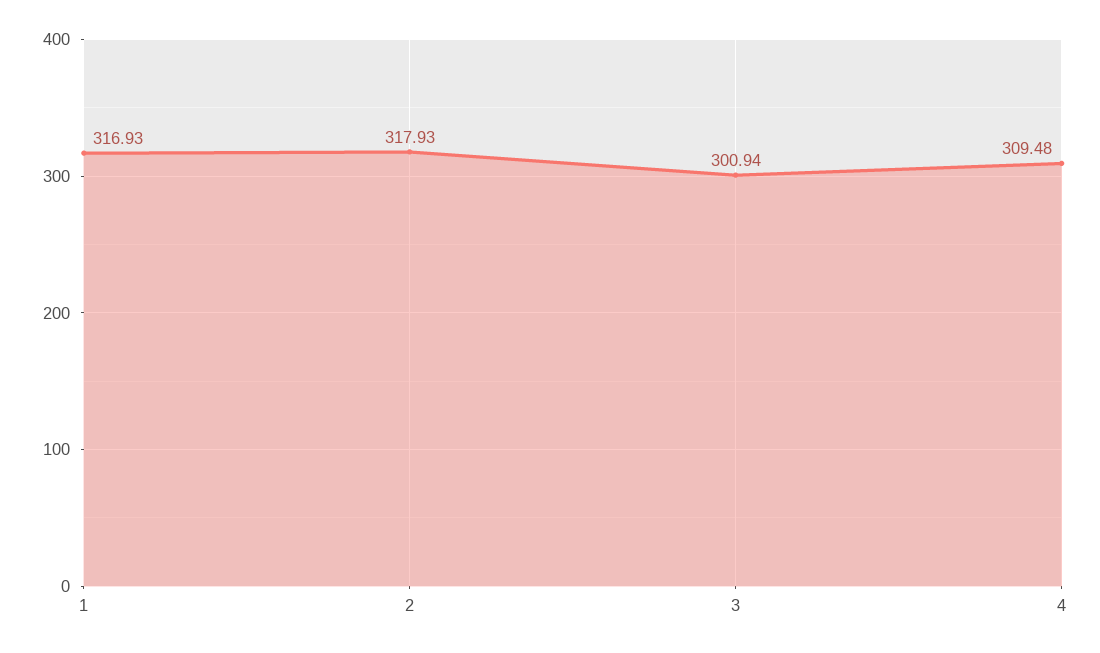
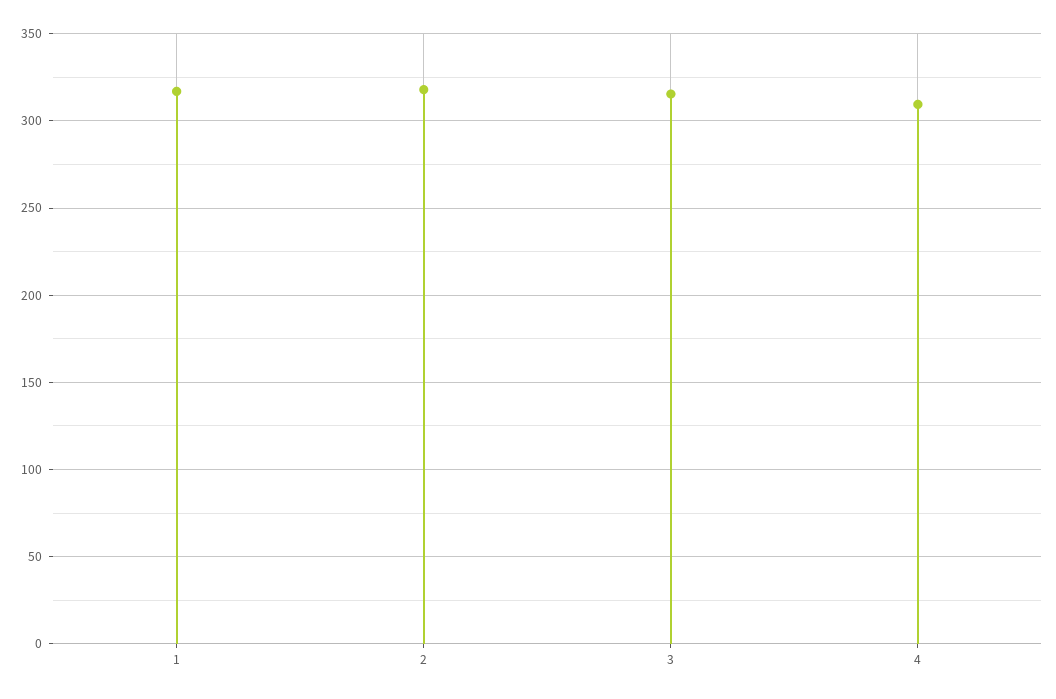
  {
    "1": 316.93,
    "2": 317.93,
-   "3": 300.94,
+   "3": 315,
    "4": 309.48
  }

